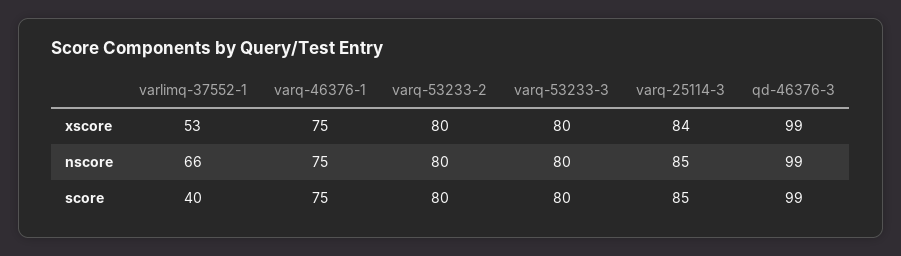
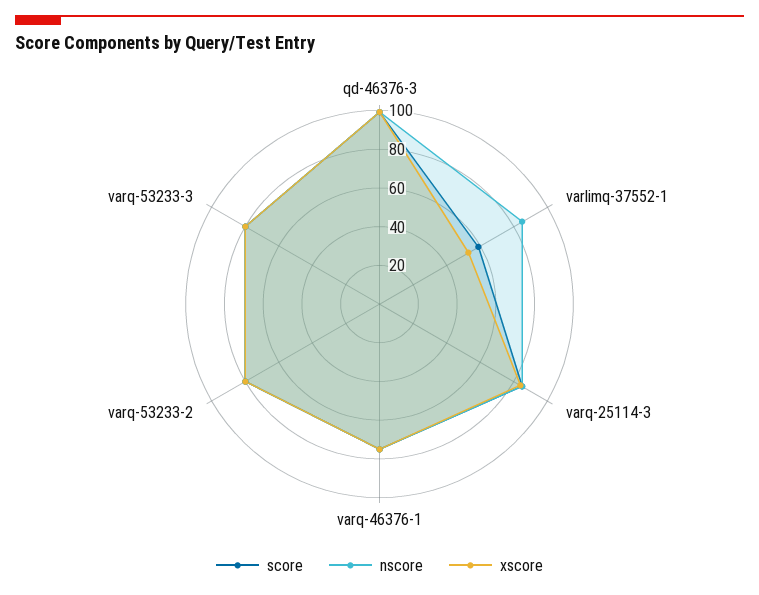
  {
    "xscore": {
      "varlimq-37552-1": 53,
      "varq-46376-1": 75,
      "varq-53233-2": 80,
      "varq-53233-3": 80,
      "varq-25114-3": 84,
      "qd-46376-3": 99
    },
    "nscore": {
-     "varlimq-37552-1": 66,
+     "varlimq-37552-1": 85,
      "varq-46376-1": 75,
      "varq-53233-2": 80,
      "varq-53233-3": 80,
      "varq-25114-3": 85,
      "qd-46376-3": 99
    },
    "score": {
-     "varlimq-37552-1": 40,
+     "varlimq-37552-1": 60,
      "varq-46376-1": 75,
      "varq-53233-2": 80,
      "varq-53233-3": 80,
      "varq-25114-3": 85,
      "qd-46376-3": 99
    }
  }

